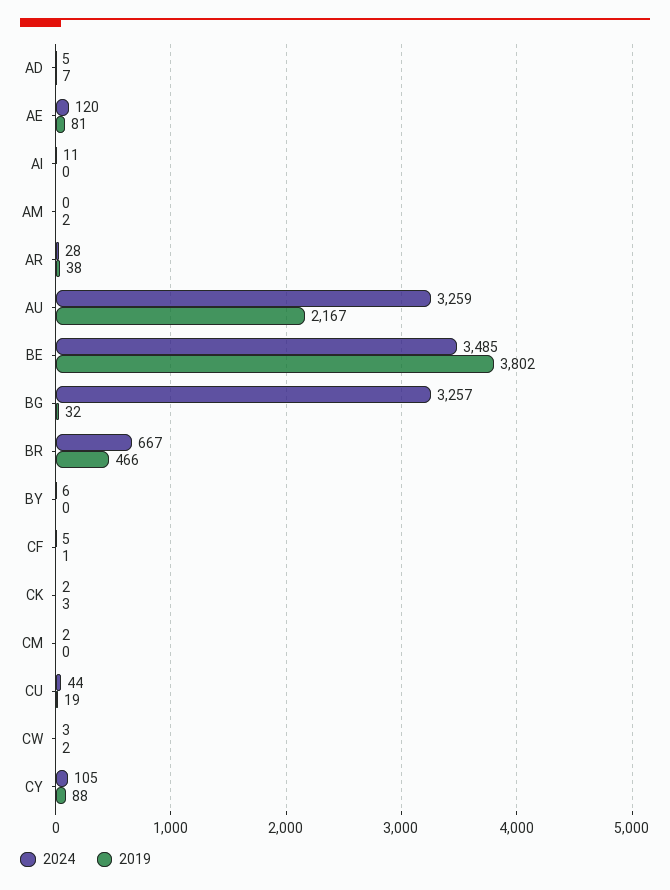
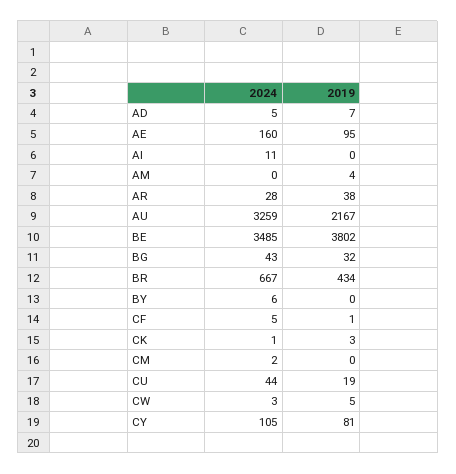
  {
    "2024": {
      "AD": 5,
-     "AE": 120,
+     "AE": 160,
      "AI": 11,
      "AM": 0,
      "AR": 28,
      "AU": 3259,
      "BE": 3485,
-     "BG": 3257,
+     "BG": 43,
      "BR": 667,
      "BY": 6,
      "CF": 5,
-     "CK": 2,
+     "CK": 1,
      "CM": 2,
      "CU": 44,
      "CW": 3,
      "CY": 105
    },
    "2019": {
      "AD": 7,
-     "AE": 81,
+     "AE": 95,
      "AI": 0,
-     "AM": 2,
+     "AM": 4,
      "AR": 38,
      "AU": 2167,
      "BE": 3802,
      "BG": 32,
-     "BR": 466,
+     "BR": 434,
      "BY": 0,
      "CF": 1,
      "CK": 3,
      "CM": 0,
      "CU": 19,
-     "CW": 2,
+     "CW": 5,
-     "CY": 88
+     "CY": 81
    }
  }

